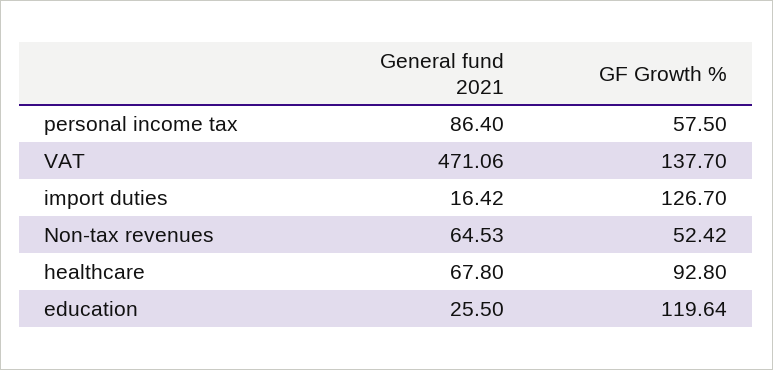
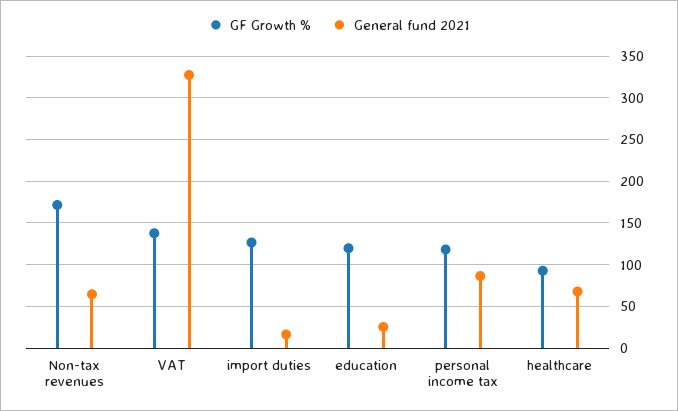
  {
    "General fund 2021": {
      "personal income tax": 86.4,
-     "VAT": 471.06,
+     "VAT": 330,
      "import duties": 16.42,
      "Non-tax revenues": 64.53,
      "healthcare": 67.8,
      "education": 25.5
    },
    "GF Growth %": {
-     "personal income tax": 57.5,
+     "personal income tax": 120,
      "VAT": 137.7,
      "import duties": 126.7,
-     "Non-tax revenues": 52.42,
+     "Non-tax revenues": 170,
      "healthcare": 92.8,
      "education": 119.64
    }
  }

